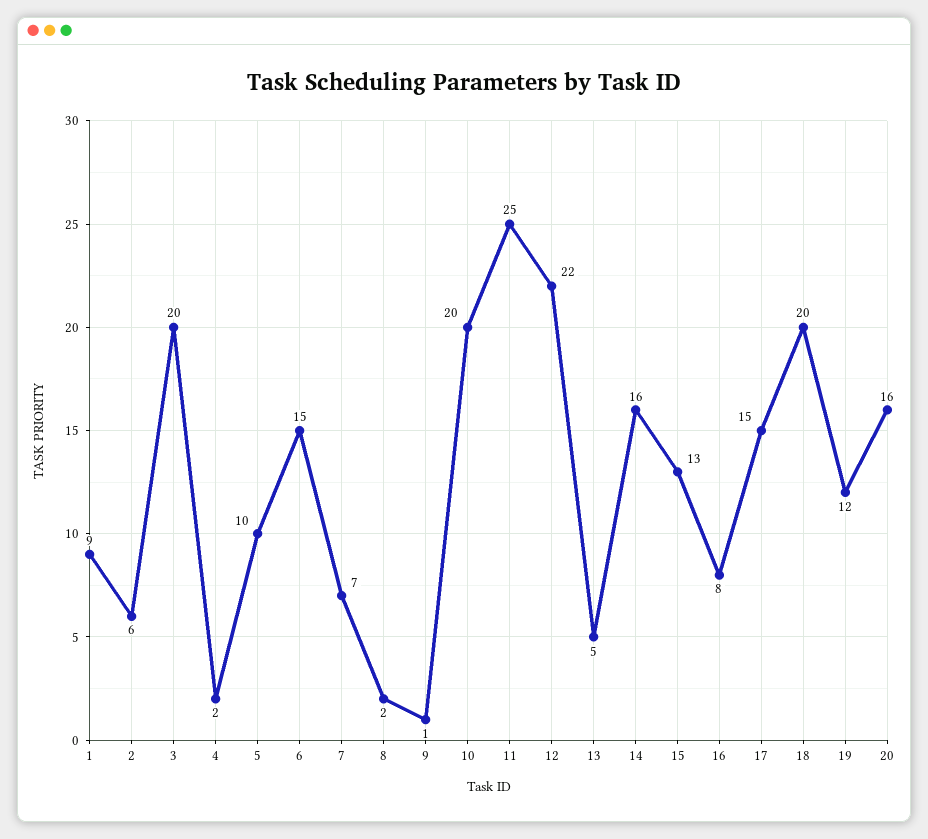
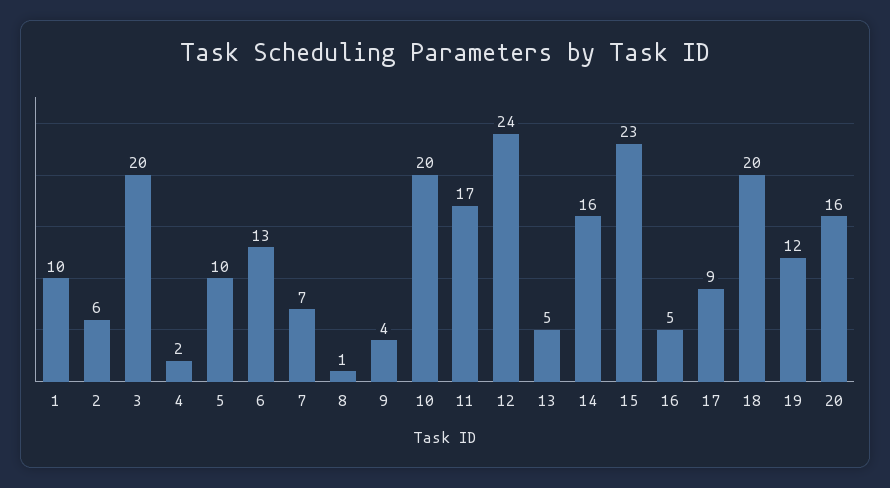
  {
-   "1": 9,
+   "1": 10,
    "2": 6,
    "3": 20,
    "4": 2,
    "5": 10,
-   "6": 15,
+   "6": 13,
    "7": 7,
-   "8": 2,
+   "8": 1,
-   "9": 1,
+   "9": 4,
    "10": 20,
-   "11": 25,
+   "11": 17,
-   "12": 22,
+   "12": 24,
    "13": 5,
    "14": 16,
-   "15": 13,
+   "15": 23,
-   "16": 8,
+   "16": 5,
-   "17": 15,
+   "17": 9,
    "18": 20,
    "19": 12,
    "20": 16
  }

